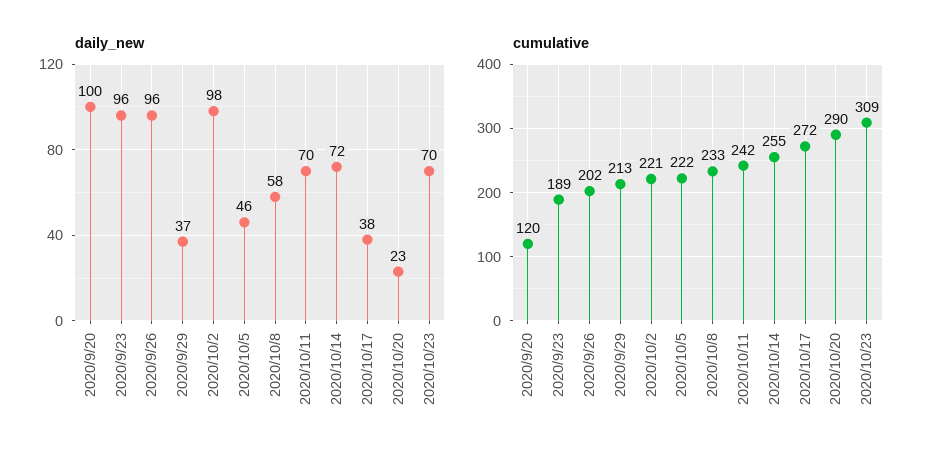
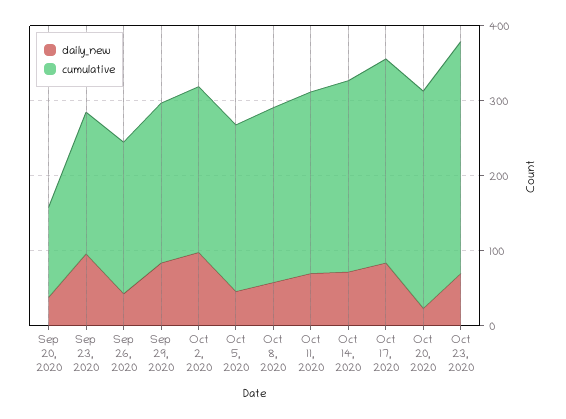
  {
    "daily_new": {
-     "2020/9/20": 100,
+     "2020/9/20": 40,
      "2020/9/23": 96,
-     "2020/9/26": 96,
+     "2020/9/26": 40,
-     "2020/9/29": 37,
+     "2020/9/29": 80,
      "2020/10/2": 98,
      "2020/10/5": 46,
      "2020/10/8": 58,
      "2020/10/11": 70,
      "2020/10/14": 72,
-     "2020/10/17": 38,
+     "2020/10/17": 80,
      "2020/10/20": 23,
      "2020/10/23": 70
    },
    "cumulative": {
      "2020/9/20": 120,
      "2020/9/23": 189,
      "2020/9/26": 202,
      "2020/9/29": 213,
      "2020/10/2": 221,
      "2020/10/5": 222,
      "2020/10/8": 233,
      "2020/10/11": 242,
      "2020/10/14": 255,
      "2020/10/17": 272,
      "2020/10/20": 290,
      "2020/10/23": 309
    }
  }

